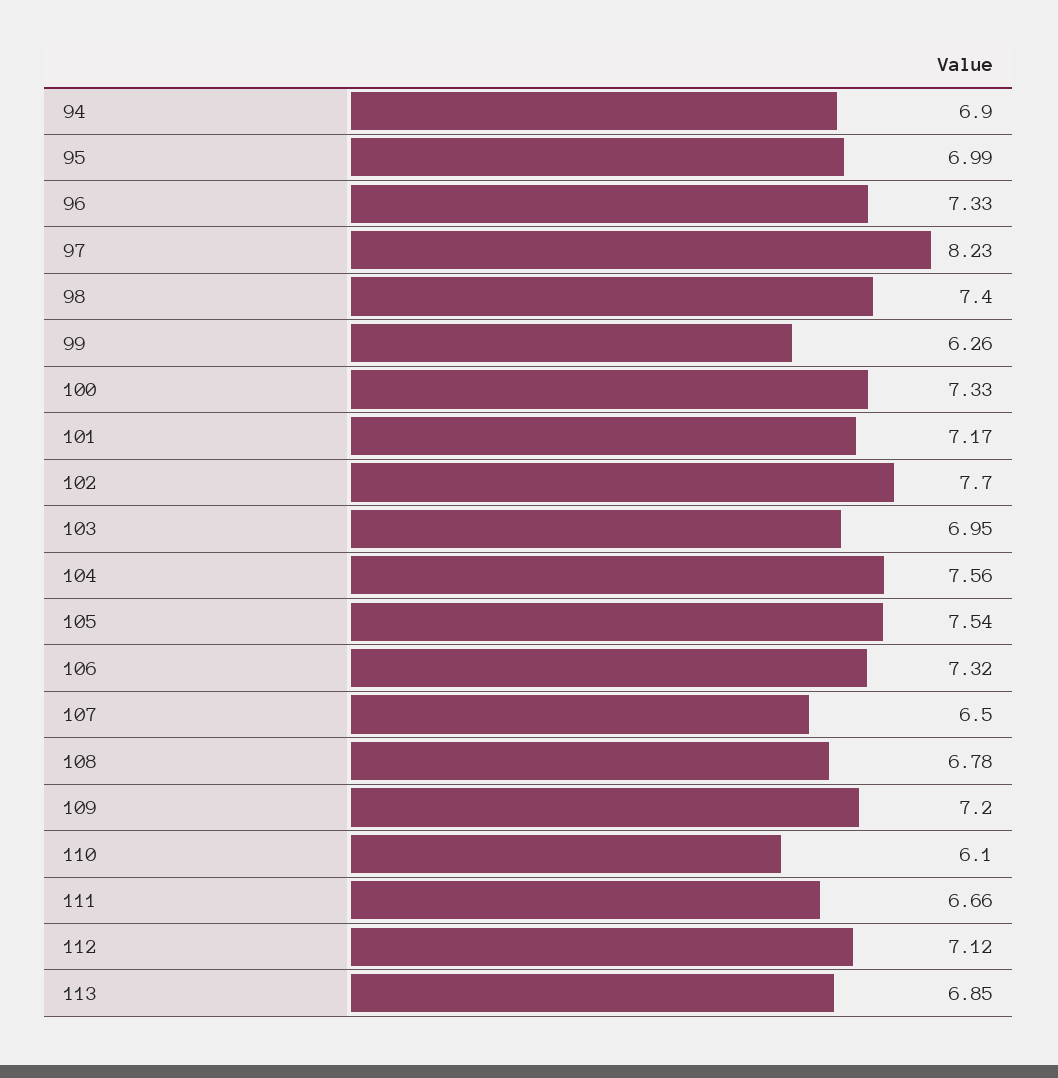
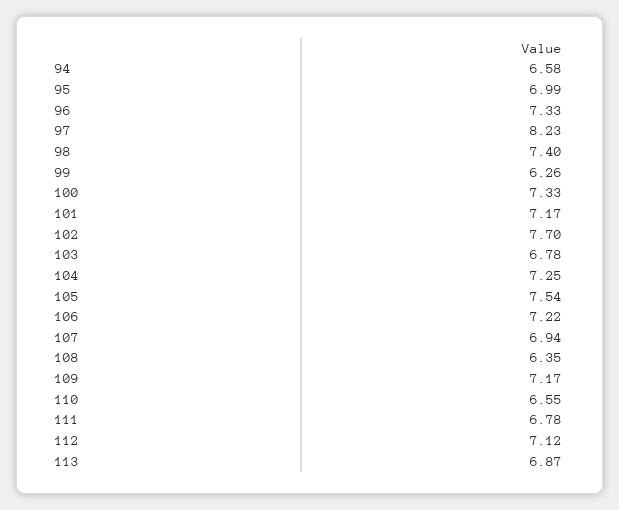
  {
-   "94": 6.9,
+   "94": 6.58,
    "95": 6.99,
    "96": 7.33,
    "97": 8.23,
    "98": 7.4,
    "99": 6.26,
    "100": 7.33,
    "101": 7.17,
    "102": 7.7,
-   "103": 6.95,
+   "103": 6.78,
-   "104": 7.56,
+   "104": 7.25,
    "105": 7.54,
-   "106": 7.32,
+   "106": 7.22,
-   "107": 6.5,
+   "107": 6.94,
-   "108": 6.78,
+   "108": 6.35,
-   "109": 7.2,
+   "109": 7.17,
-   "110": 6.1,
+   "110": 6.55,
-   "111": 6.66,
+   "111": 6.78,
    "112": 7.12,
-   "113": 6.85
+   "113": 6.87
  }

